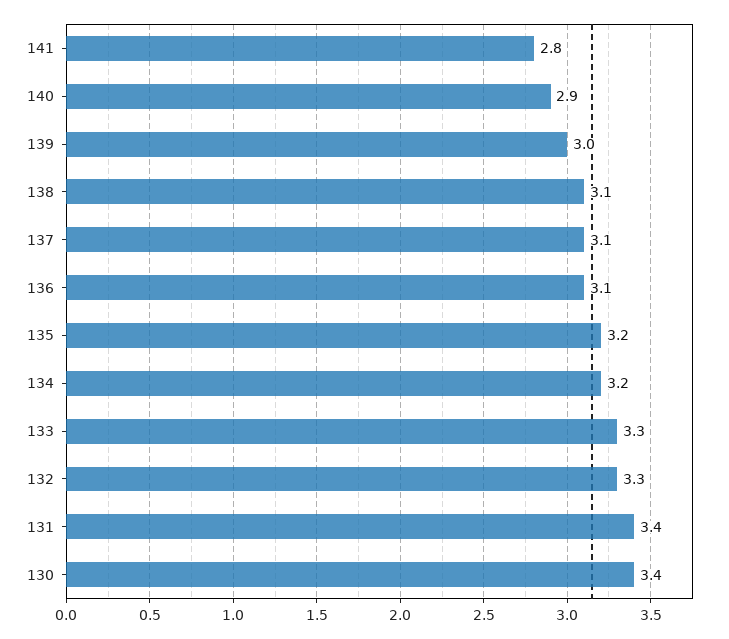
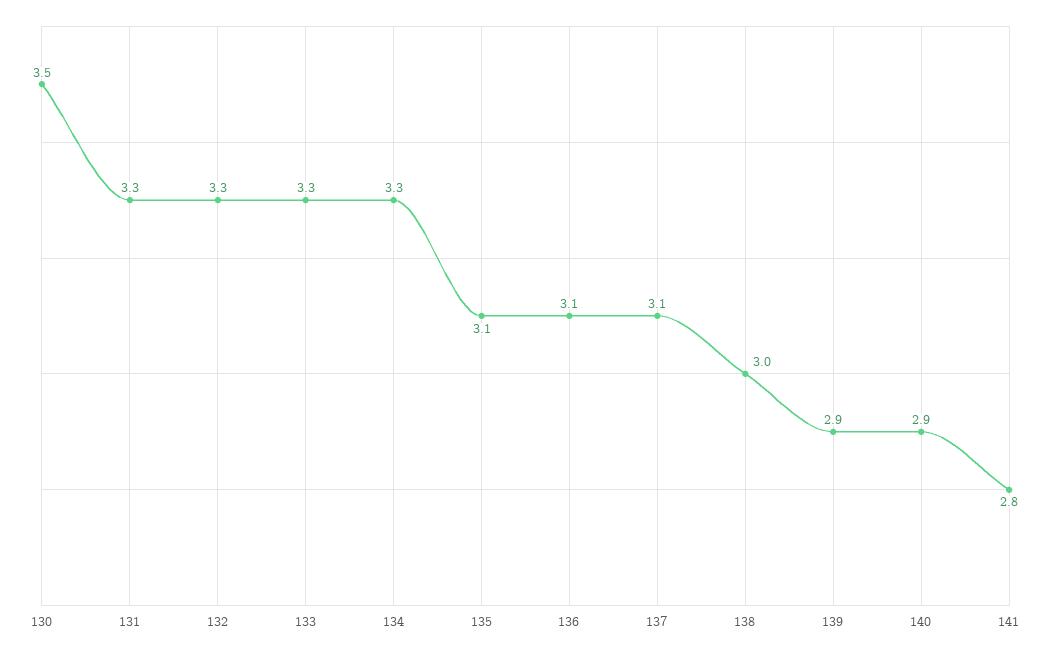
  {
    "141": 2.8,
    "140": 2.9,
-   "139": 3,
+   "139": 2.9,
-   "138": 3.1,
+   "138": 3,
    "137": 3.1,
    "136": 3.1,
-   "135": 3.2,
+   "135": 3.1,
-   "134": 3.2,
+   "134": 3.3,
    "133": 3.3,
    "132": 3.3,
-   "131": 3.4,
+   "131": 3.3,
-   "130": 3.4
+   "130": 3.5
  }

